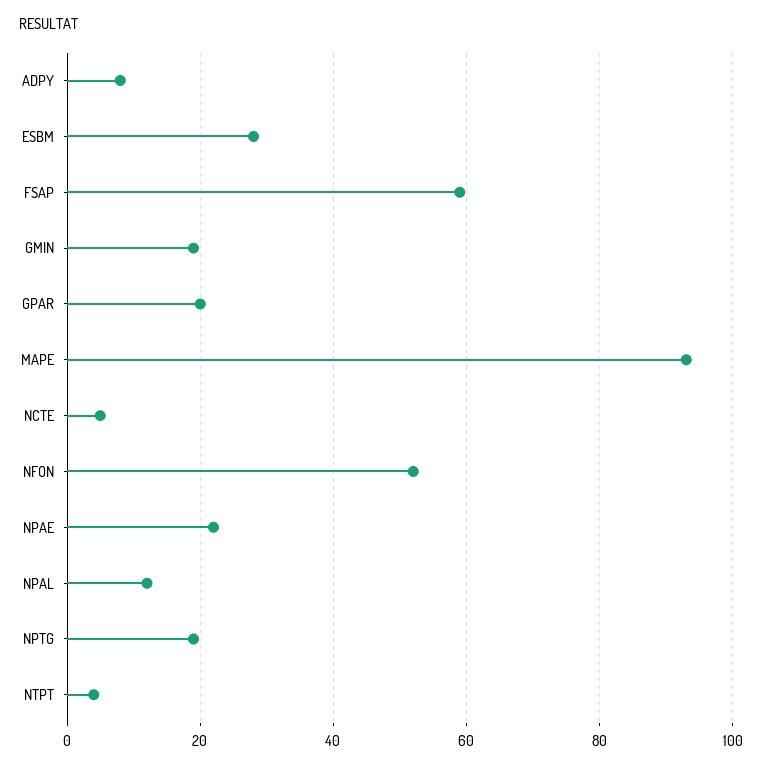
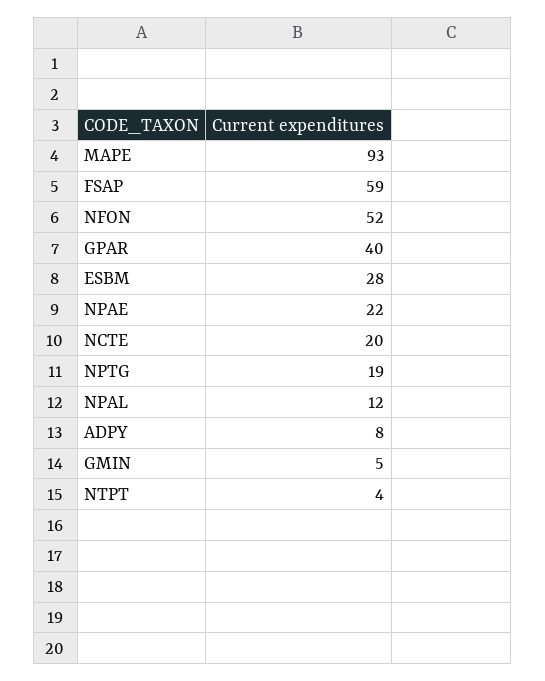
  {
    "ADPY": 8,
    "ESBM": 28,
    "FSAP": 59,
-   "GMIN": 20,
+   "GMIN": 5,
-   "GPAR": 20,
+   "GPAR": 40,
    "MAPE": 93,
-   "NCTE": 5,
+   "NCTE": 20,
    "NFON": 52,
    "NPAE": 22,
    "NPAL": 12,
    "NPTG": 19,
    "NTPT": 4
  }

